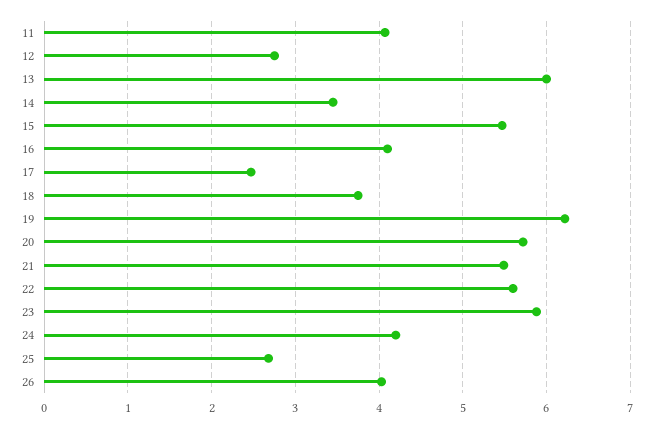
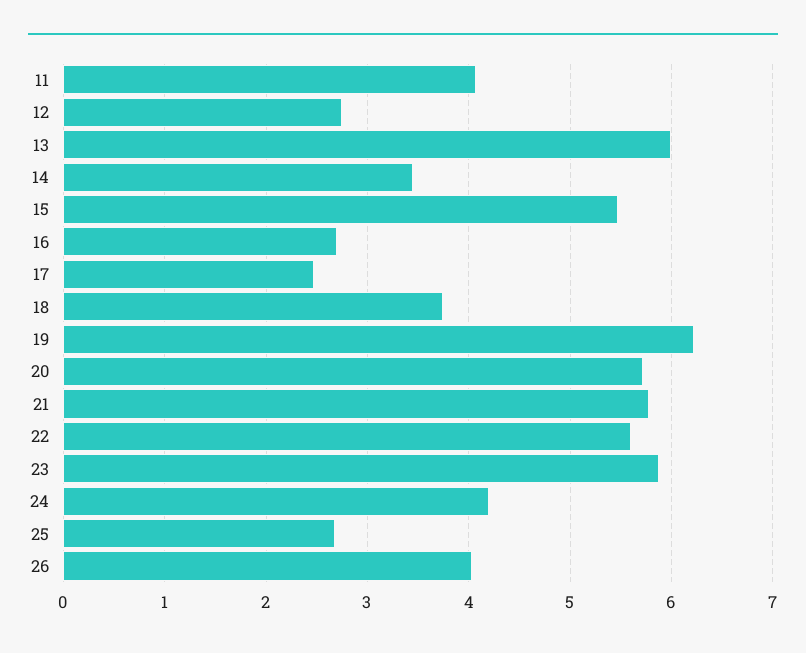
  {
    "11": 4.1,
    "12": 2.8,
    "13": 6,
    "14": 3.5,
    "15": 5.5,
-   "16": 4.1,
+   "16": 2.7,
    "17": 2.5,
    "18": 3.8,
    "19": 6.2,
    "20": 5.7,
-   "21": 5.5,
+   "21": 5.8,
    "22": 5.6,
    "23": 5.9,
    "24": 4.2,
    "25": 2.7,
    "26": 4
  }

